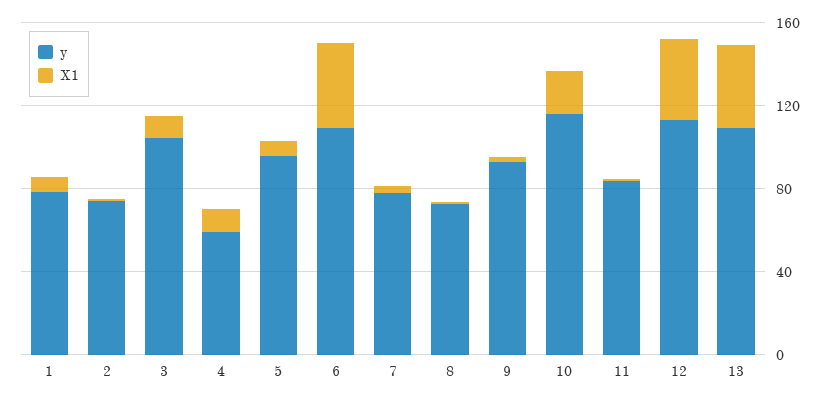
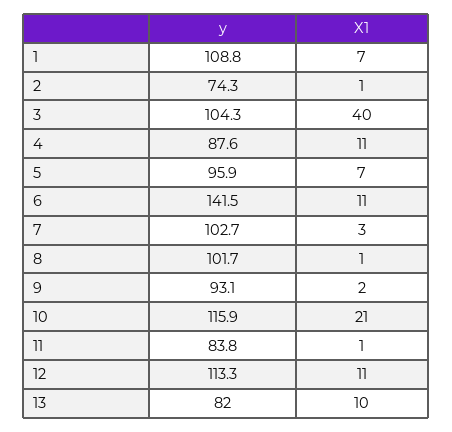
  {
    "y": {
-     "1": 80,
+     "1": 108.8,
      "2": 74.3,
      "3": 104.3,
-     "4": 60,
+     "4": 87.6,
      "5": 95.9,
-     "6": 110,
+     "6": 141.5,
-     "7": 80,
+     "7": 102.7,
-     "8": 70,
+     "8": 101.7,
      "9": 93.1,
      "10": 115.9,
      "11": 83.8,
      "12": 113.3,
-     "13": 110
+     "13": 82
    },
    "X1": {
      "1": 7,
      "2": 1,
-     "3": 10,
+     "3": 40,
      "4": 11,
      "5": 7,
-     "6": 40,
+     "6": 11,
      "7": 3,
      "8": 1,
      "9": 2,
      "10": 21,
      "11": 1,
-     "12": 40,
+     "12": 11,
-     "13": 40
+     "13": 10
    }
  }

